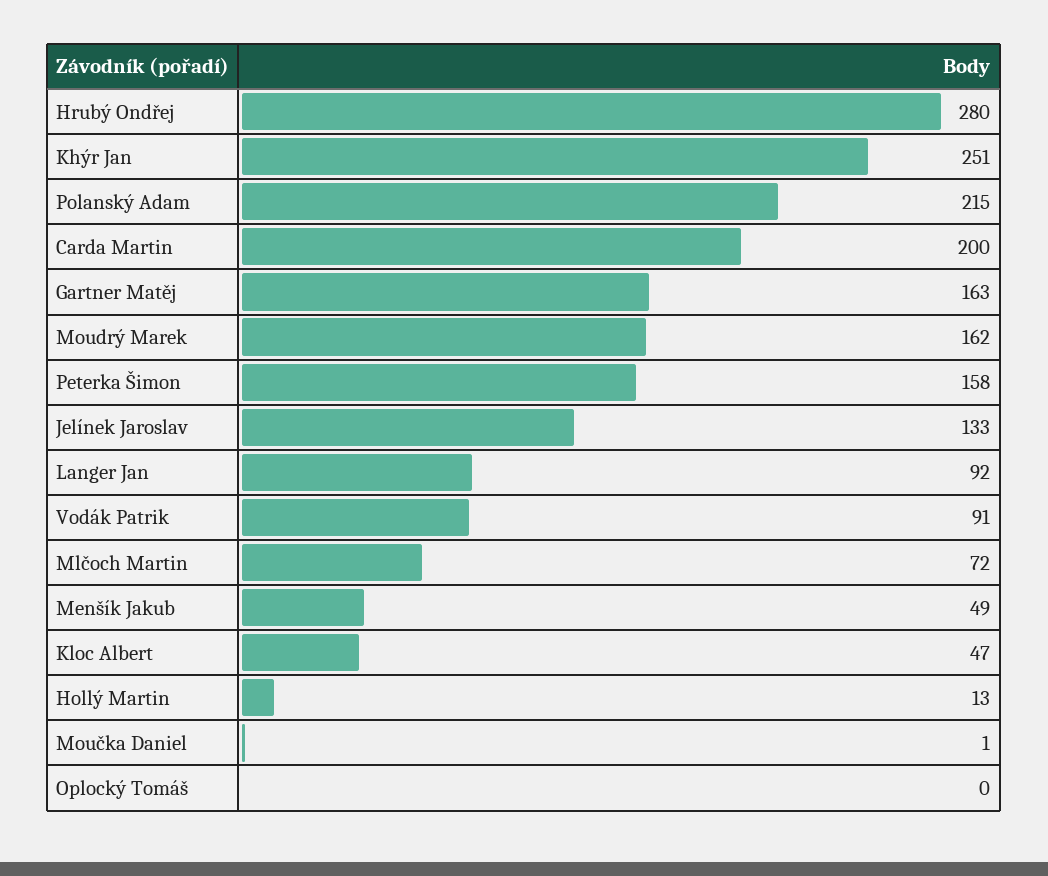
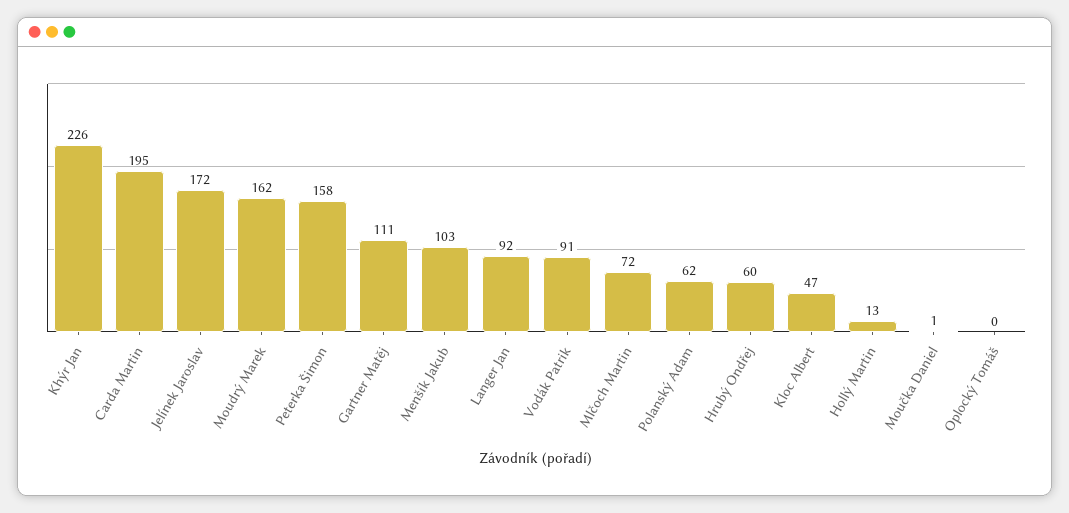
  {
-   "Hrubý Ondřej": 280,
+   "Hrubý Ondřej": 60,
-   "Khýr Jan": 251,
+   "Khýr Jan": 226,
-   "Polanský Adam": 215,
+   "Polanský Adam": 62,
-   "Carda Martin": 200,
+   "Carda Martin": 195,
-   "Gartner Matěj": 163,
+   "Gartner Matěj": 111,
    "Moudrý Marek": 162,
    "Peterka Šimon": 158,
-   "Jelínek Jaroslav": 133,
+   "Jelínek Jaroslav": 172,
    "Langer Jan": 92,
    "Vodák Patrik": 91,
    "Mlčoch Martin": 72,
-   "Menšík Jakub": 49,
+   "Menšík Jakub": 103,
    "Kloc Albert": 47,
    "Hollý Martin": 13,
    "Moučka Daniel": 1,
    "Oplocký Tomáš": 0
  }

